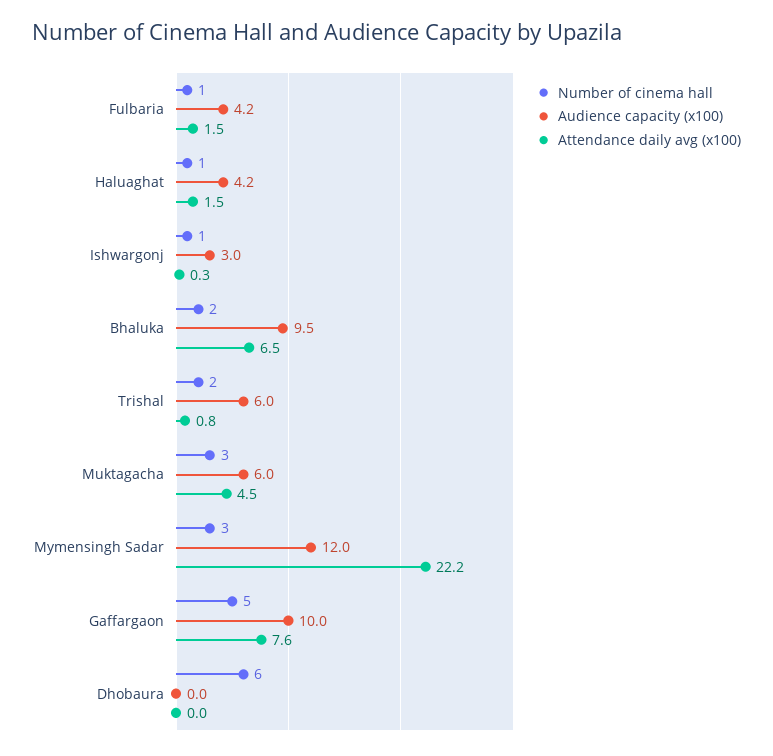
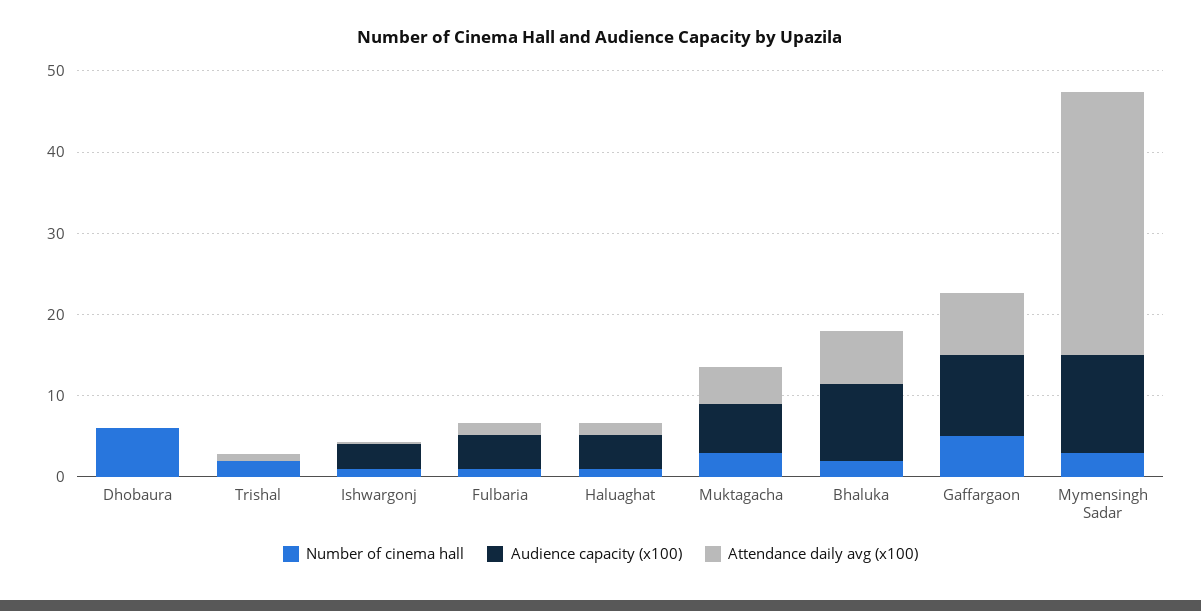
  {
    "Number of cinema hall": {
      "Fulbaria": 1,
      "Haluaghat": 1,
      "Ishwargonj": 1,
      "Bhaluka": 2,
      "Trishal": 2,
      "Muktagacha": 3,
      "Mymensingh Sadar": 3,
      "Gaffargaon": 5,
      "Dhobaura": 6
    },
    "Audience capacity (x100)": {
      "Fulbaria": 4.2,
      "Haluaghat": 4.2,
      "Ishwargonj": 3,
      "Bhaluka": 9.5,
-     "Trishal": 6,
+     "Trishal": 0,
      "Muktagacha": 6,
      "Mymensingh Sadar": 12,
      "Gaffargaon": 10,
      "Dhobaura": 0
    },
    "Attendance daily avg (x100)": {
      "Fulbaria": 1.5,
      "Haluaghat": 1.5,
      "Ishwargonj": 0.3,
      "Bhaluka": 6.5,
      "Trishal": 0.8,
      "Muktagacha": 4.5,
-     "Mymensingh Sadar": 22.2,
+     "Mymensingh Sadar": 32,
      "Gaffargaon": 7.6,
      "Dhobaura": 0
    }
  }

